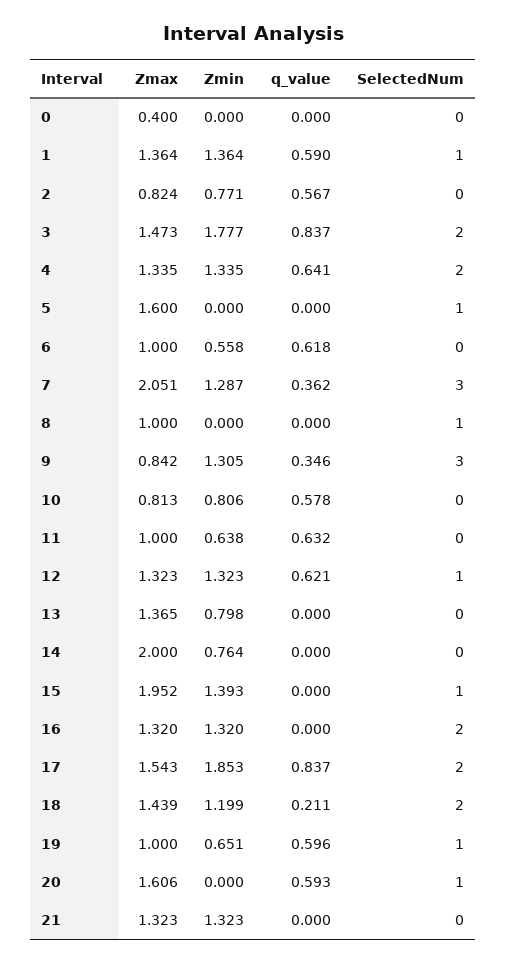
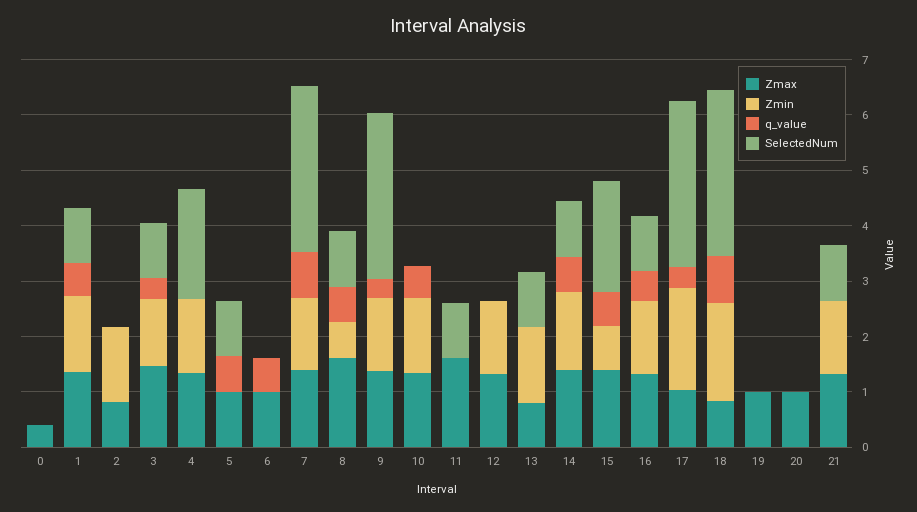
  {
    "Zmax": {
      "0": 0.4,
      "1": 1.364,
      "2": 0.824,
      "3": 1.473,
      "4": 1.335,
-     "5": 1.6,
+     "5": 1,
      "6": 1,
-     "7": 2.051,
+     "7": 1.4,
-     "8": 1,
+     "8": 1.6,
-     "9": 0.842,
+     "9": 1.4,
-     "10": 0.813,
+     "10": 1.4,
-     "11": 1,
+     "11": 1.6,
      "12": 1.323,
-     "13": 1.365,
+     "13": 0.8,
-     "14": 2,
+     "14": 1.4,
-     "15": 1.952,
+     "15": 1.4,
      "16": 1.32,
-     "17": 1.543,
+     "17": 1,
-     "18": 1.439,
+     "18": 0.8,
      "19": 1,
-     "20": 1.606,
+     "20": 1,
      "21": 1.323
    },
    "Zmin": {
      "0": 0,
      "1": 1.364,
-     "2": 0.771,
+     "2": 1.4,
-     "3": 1.777,
+     "3": 1.2,
      "4": 1.335,
      "5": 0,
-     "6": 0.558,
+     "6": 0,
      "7": 1.287,
-     "8": 0,
+     "8": 0.6,
      "9": 1.305,
-     "10": 0.806,
+     "10": 1.4,
-     "11": 0.638,
+     "11": 0,
      "12": 1.323,
-     "13": 0.798,
+     "13": 1.4,
-     "14": 0.764,
+     "14": 1.4,
-     "15": 1.393,
+     "15": 0.8,
      "16": 1.32,
      "17": 1.853,
-     "18": 1.199,
+     "18": 1.8,
-     "19": 0.651,
+     "19": 0,
      "20": 0,
      "21": 1.323
    },
    "q_value": {
      "0": 0,
      "1": 0.59,
-     "2": 0.567,
+     "2": 0,
-     "3": 0.837,
+     "3": 0.4,
-     "4": 0.641,
+     "4": 0,
-     "5": 0,
+     "5": 0.6,
      "6": 0.618,
-     "7": 0.362,
+     "7": 0.8,
-     "8": 0,
+     "8": 0.6,
      "9": 0.346,
      "10": 0.578,
-     "11": 0.632,
+     "11": 0,
-     "12": 0.621,
+     "12": 0,
      "13": 0,
-     "14": 0,
+     "14": 0.6,
-     "15": 0,
+     "15": 0.6,
-     "16": 0,
+     "16": 0.6,
-     "17": 0.837,
+     "17": 0.4,
-     "18": 0.211,
+     "18": 0.8,
-     "19": 0.596,
+     "19": 0,
-     "20": 0.593,
+     "20": 0,
      "21": 0
    },
    "SelectedNum": {
      "0": 0,
      "1": 1,
      "2": 0,
-     "3": 2,
+     "3": 1,
      "4": 2,
      "5": 1,
      "6": 0,
      "7": 3,
      "8": 1,
      "9": 3,
      "10": 0,
-     "11": 0,
+     "11": 1,
-     "12": 1,
+     "12": 0,
-     "13": 0,
+     "13": 1,
-     "14": 0,
+     "14": 1,
-     "15": 1,
+     "15": 2,
-     "16": 2,
+     "16": 1,
-     "17": 2,
+     "17": 3,
-     "18": 2,
+     "18": 3,
-     "19": 1,
+     "19": 0,
-     "20": 1,
+     "20": 0,
-     "21": 0
+     "21": 1
    }
  }

